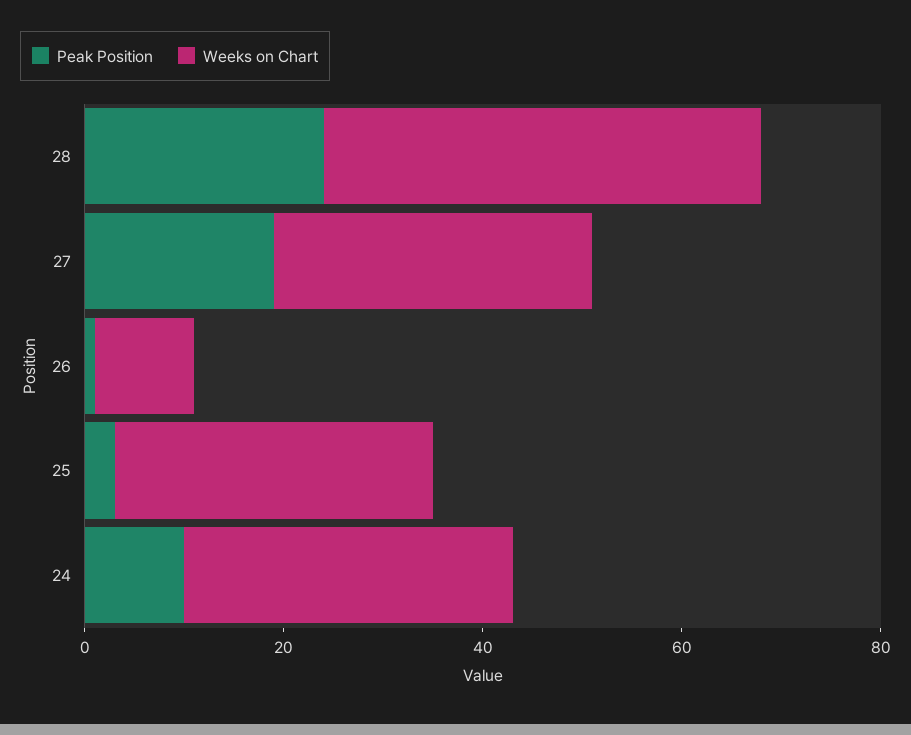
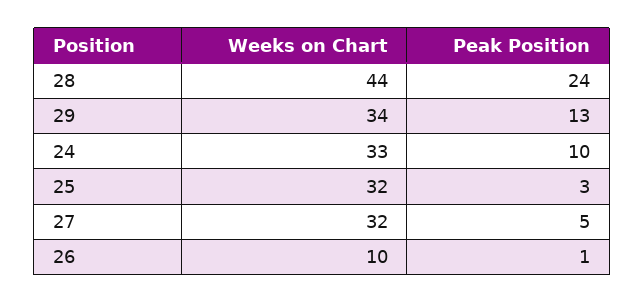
  {
    "Peak Position": {
      "28": 24,
-     "27": 20,
+     "27": 5,
      "26": 1,
      "25": 3,
-     "24": 10
+     "24": 10,
+     "29": 13
    },
    "Weeks on Chart": {
      "28": 44,
      "27": 32,
      "26": 10,
      "25": 32,
-     "24": 33
+     "24": 33,
+     "29": 34
    }
  }

